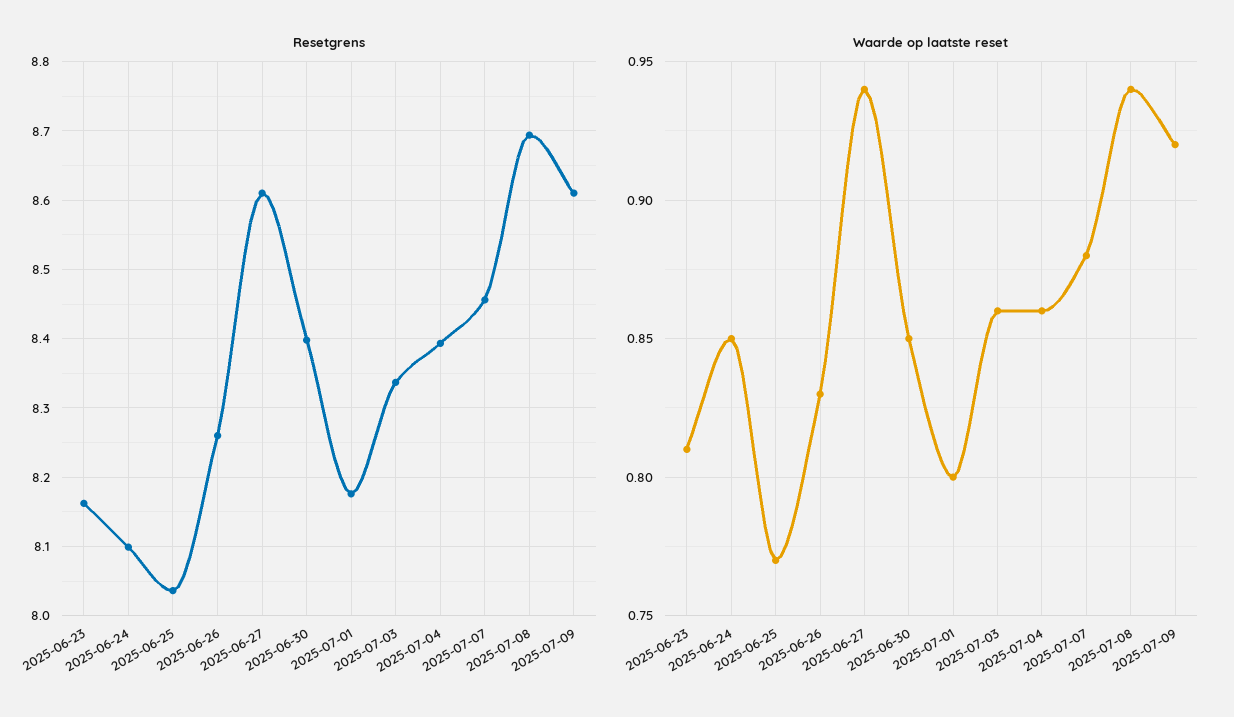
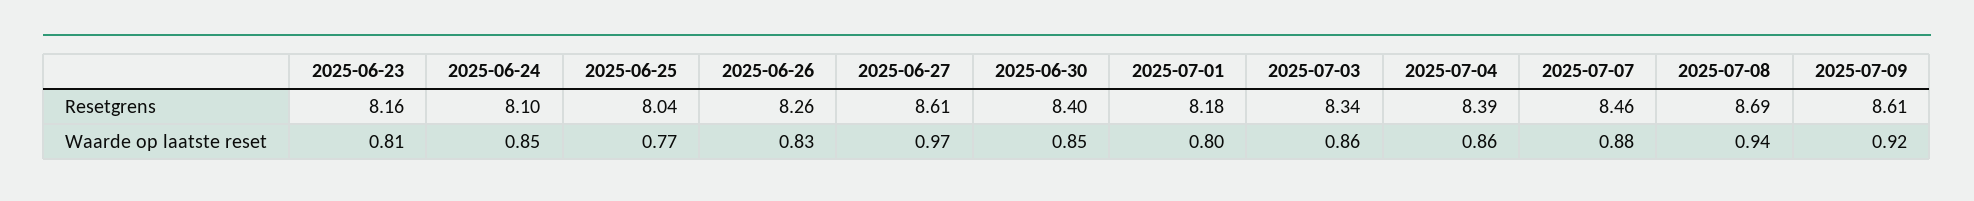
  {
    "Resetgrens": {
      "2025-06-23": 8.16,
      "2025-06-24": 8.1,
      "2025-06-25": 8.04,
      "2025-06-26": 8.26,
      "2025-06-27": 8.61,
      "2025-06-30": 8.4,
      "2025-07-01": 8.18,
      "2025-07-03": 8.34,
      "2025-07-04": 8.39,
      "2025-07-07": 8.46,
      "2025-07-08": 8.69,
      "2025-07-09": 8.61
    },
    "Waarde op laatste reset": {
      "2025-06-23": 0.81,
      "2025-06-24": 0.85,
      "2025-06-25": 0.77,
      "2025-06-26": 0.83,
-     "2025-06-27": 0.94,
+     "2025-06-27": 0.97,
      "2025-06-30": 0.85,
      "2025-07-01": 0.8,
      "2025-07-03": 0.86,
      "2025-07-04": 0.86,
      "2025-07-07": 0.88,
      "2025-07-08": 0.94,
      "2025-07-09": 0.92
    }
  }

